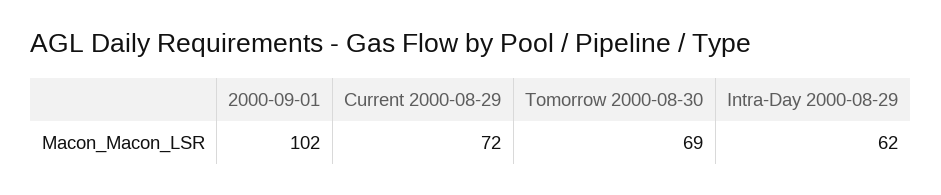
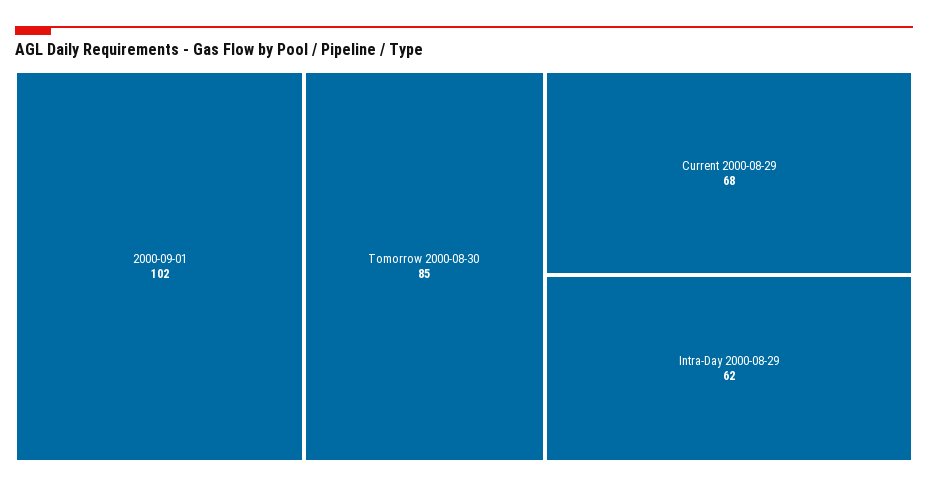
  {
    "2000-09-01": 102,
-   "Current 2000-08-29": 72,
+   "Current 2000-08-29": 68,
-   "Tomorrow 2000-08-30": 69,
+   "Tomorrow 2000-08-30": 85,
    "Intra-Day 2000-08-29": 62
  }

